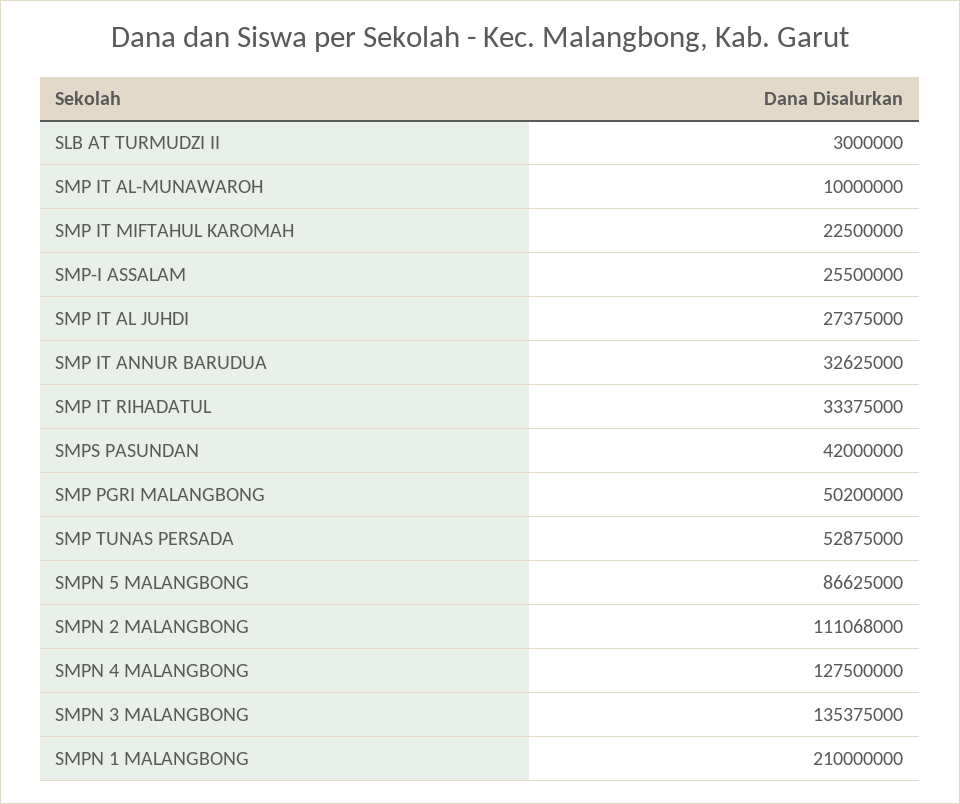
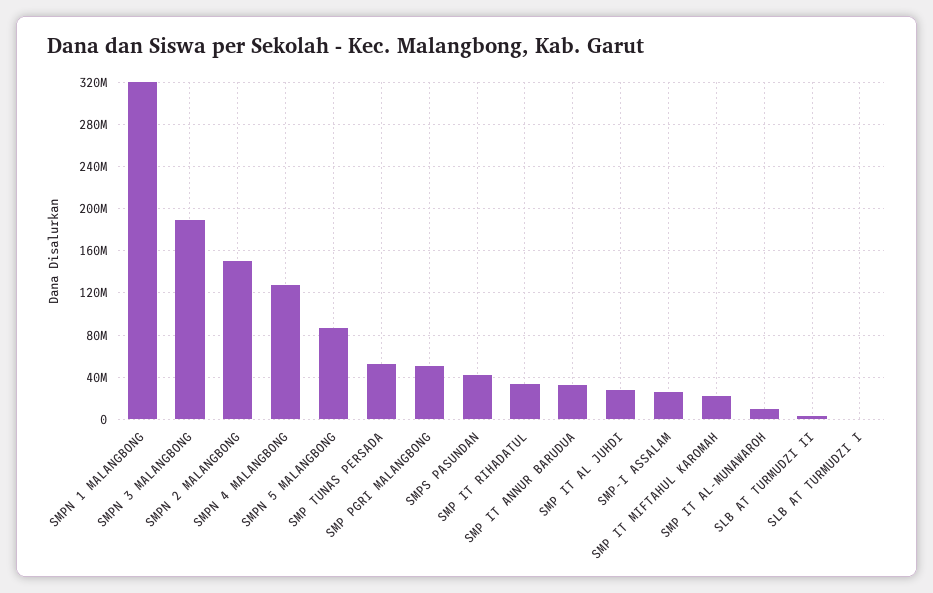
  {
    "SLB AT TURMUDZI II": 3000000,
    "SMP IT AL-MUNAWAROH": 10000000,
    "SMP IT MIFTAHUL KAROMAH": 22500000,
    "SMP-I ASSALAM": 25500000,
    "SMP IT AL JUHDI": 27375000,
    "SMP IT ANNUR BARUDUA": 32625000,
    "SMP IT RIHADATUL": 33375000,
    "SMPS PASUNDAN": 42000000,
    "SMP PGRI MALANGBONG": 50200000,
    "SMP TUNAS PERSADA": 52875000,
    "SMPN 5 MALANGBONG": 86625000,
-   "SMPN 2 MALANGBONG": 111068000,
+   "SMPN 2 MALANGBONG": 150000000,
    "SMPN 4 MALANGBONG": 127500000,
-   "SMPN 3 MALANGBONG": 135375000,
+   "SMPN 3 MALANGBONG": 190000000,
-   "SMPN 1 MALANGBONG": 210000000
+   "SMPN 1 MALANGBONG": 320000000,
+   "SLB AT TURMUDZI I": 0
  }

